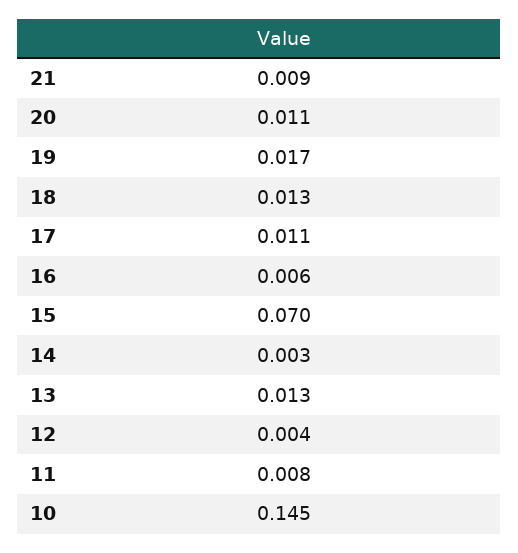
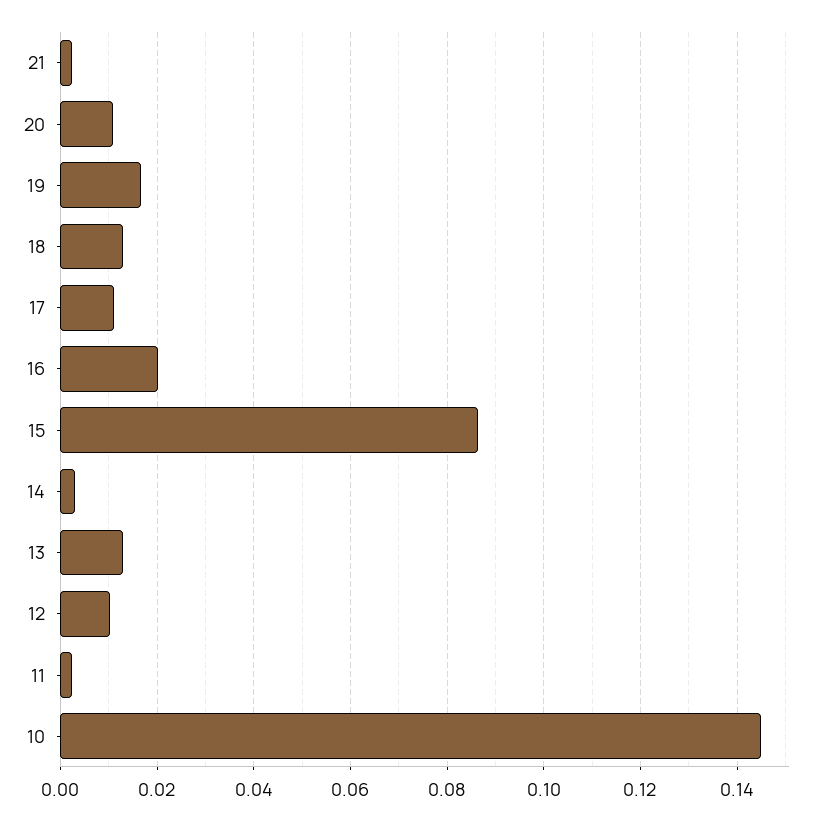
  {
-   "21": 0.009,
+   "21": 0.002,
    "20": 0.011,
    "19": 0.017,
    "18": 0.013,
    "17": 0.011,
-   "16": 0.006,
+   "16": 0.02,
-   "15": 0.07,
+   "15": 0.086,
    "14": 0.003,
    "13": 0.013,
-   "12": 0.004,
+   "12": 0.01,
-   "11": 0.008,
+   "11": 0.002,
    "10": 0.145
  }

